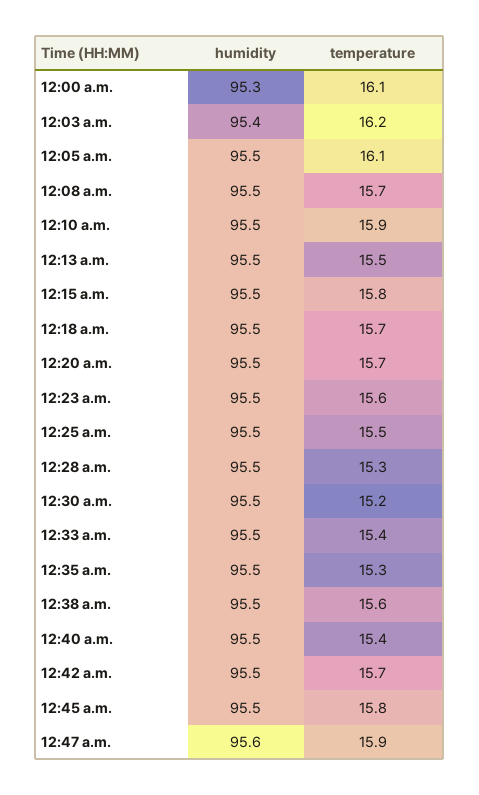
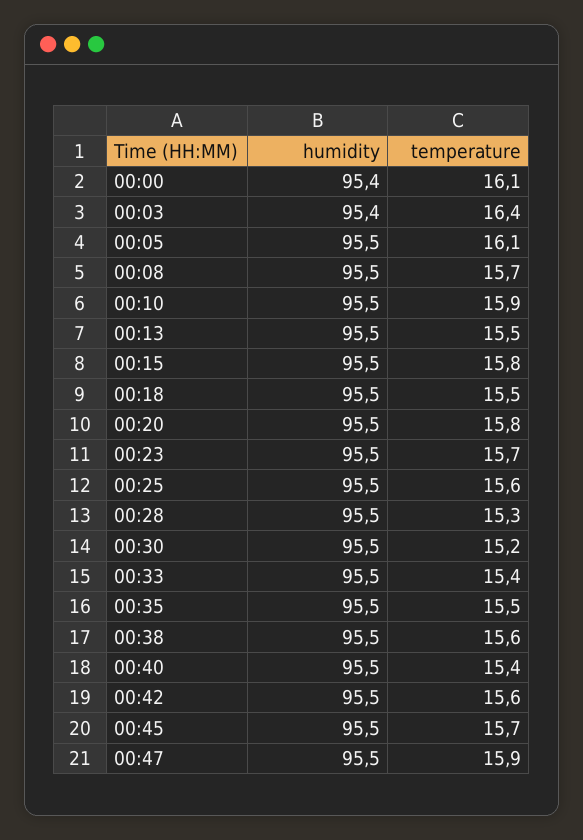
  {
    "humidity": {
-     "12:00 a.m.": 95.3,
+     "12:00 a.m.": 95.4,
      "12:03 a.m.": 95.4,
      "12:05 a.m.": 95.5,
      "12:08 a.m.": 95.5,
      "12:10 a.m.": 95.5,
      "12:13 a.m.": 95.5,
      "12:15 a.m.": 95.5,
      "12:18 a.m.": 95.5,
      "12:20 a.m.": 95.5,
      "12:23 a.m.": 95.5,
      "12:25 a.m.": 95.5,
      "12:28 a.m.": 95.5,
      "12:30 a.m.": 95.5,
      "12:33 a.m.": 95.5,
      "12:35 a.m.": 95.5,
      "12:38 a.m.": 95.5,
      "12:40 a.m.": 95.5,
      "12:42 a.m.": 95.5,
      "12:45 a.m.": 95.5,
-     "12:47 a.m.": 95.6
+     "12:47 a.m.": 95.5
    },
    "temperature": {
      "12:00 a.m.": 16.1,
-     "12:03 a.m.": 16.2,
+     "12:03 a.m.": 16.4,
      "12:05 a.m.": 16.1,
      "12:08 a.m.": 15.7,
      "12:10 a.m.": 15.9,
      "12:13 a.m.": 15.5,
      "12:15 a.m.": 15.8,
-     "12:18 a.m.": 15.7,
+     "12:18 a.m.": 15.5,
-     "12:20 a.m.": 15.7,
+     "12:20 a.m.": 15.8,
-     "12:23 a.m.": 15.6,
+     "12:23 a.m.": 15.7,
-     "12:25 a.m.": 15.5,
+     "12:25 a.m.": 15.6,
      "12:28 a.m.": 15.3,
      "12:30 a.m.": 15.2,
      "12:33 a.m.": 15.4,
-     "12:35 a.m.": 15.3,
+     "12:35 a.m.": 15.5,
      "12:38 a.m.": 15.6,
      "12:40 a.m.": 15.4,
-     "12:42 a.m.": 15.7,
+     "12:42 a.m.": 15.6,
-     "12:45 a.m.": 15.8,
+     "12:45 a.m.": 15.7,
      "12:47 a.m.": 15.9
    }
  }

